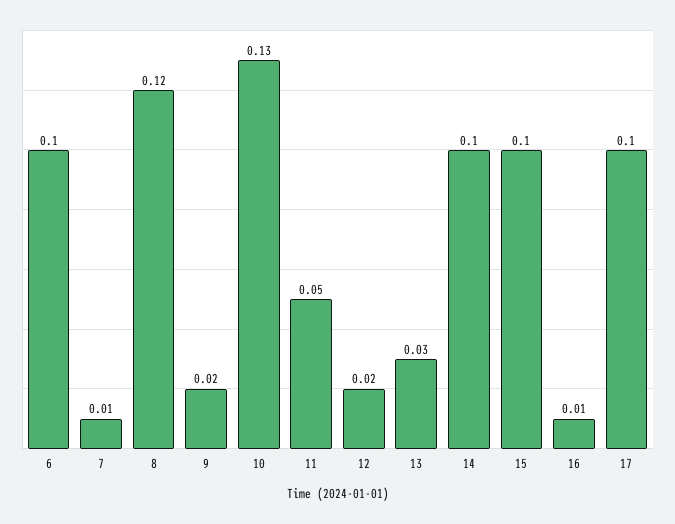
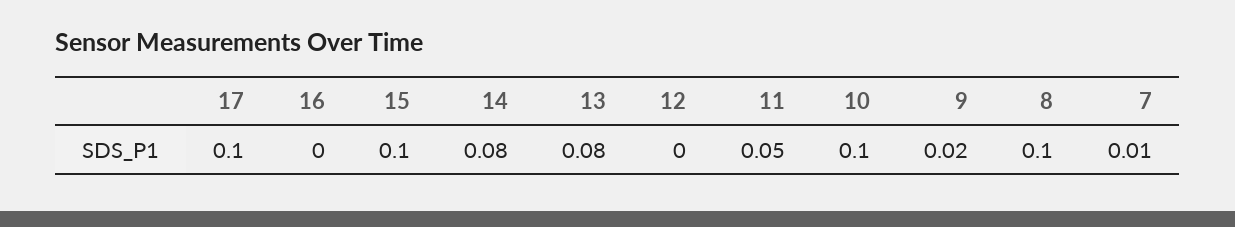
  {
-   "6": 0.1,
    "7": 0.01,
-   "8": 0.12,
+   "8": 0.1,
    "9": 0.02,
-   "10": 0.13,
+   "10": 0.1,
    "11": 0.05,
-   "12": 0.02,
+   "12": 0,
-   "13": 0.03,
+   "13": 0.08,
-   "14": 0.1,
+   "14": 0.08,
    "15": 0.1,
-   "16": 0.01,
+   "16": 0,
    "17": 0.1
  }

